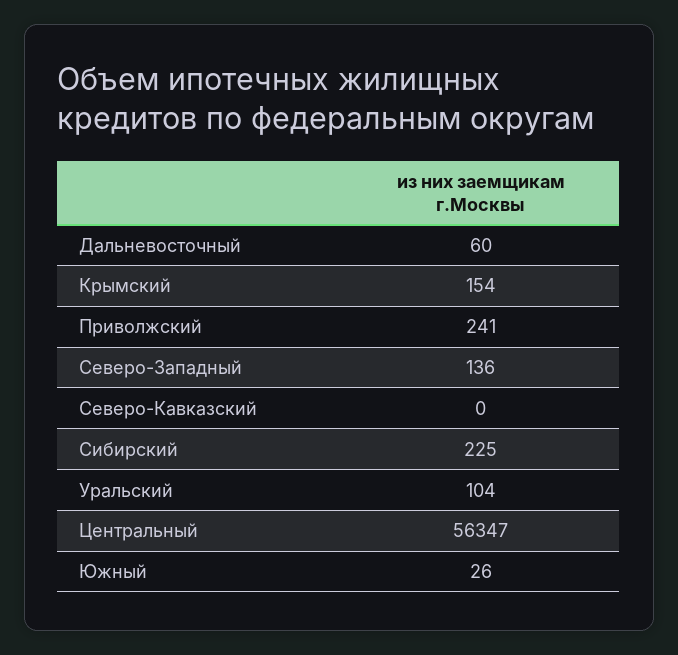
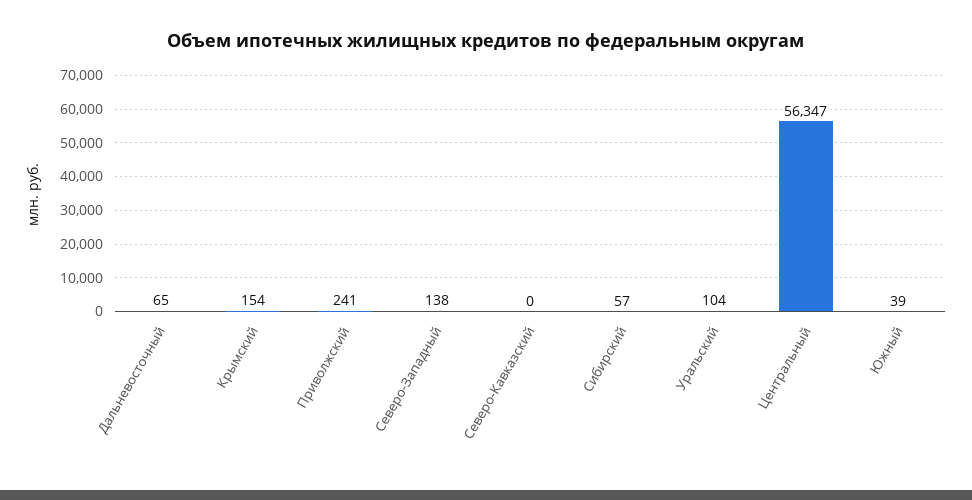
  {
-   "Дальневосточный": 60,
+   "Дальневосточный": 65,
    "Крымский": 154,
    "Приволжский": 241,
-   "Северо-Западный": 136,
+   "Северо-Западный": 138,
    "Северо-Кавказский": 0,
-   "Сибирский": 225,
+   "Сибирский": 57,
    "Уральский": 104,
    "Центральный": 56347,
-   "Южный": 26
+   "Южный": 39
  }

